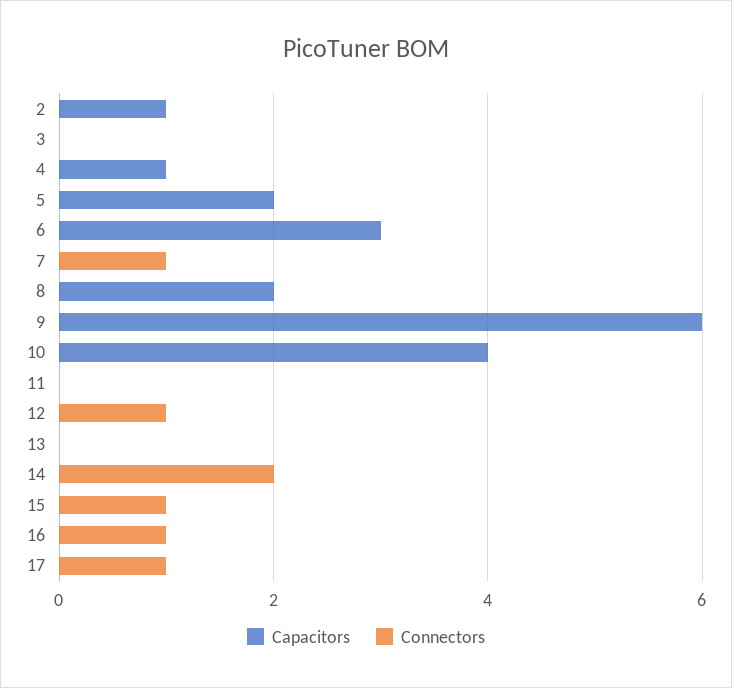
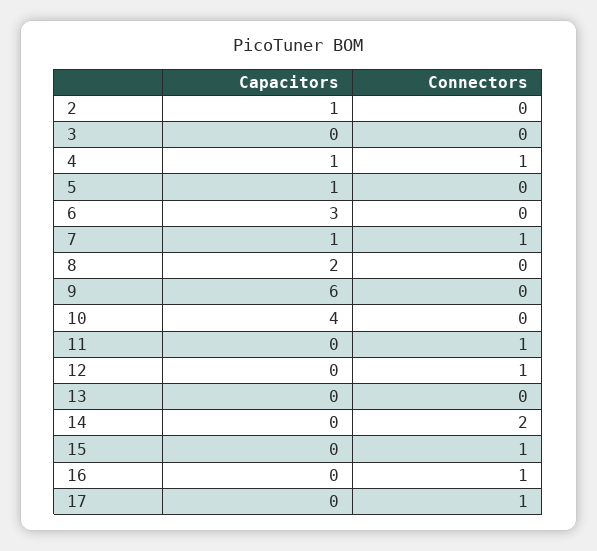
  {
    "Capacitors": {
      "2": 1,
      "3": 0,
      "4": 1,
-     "5": 2,
+     "5": 1,
      "6": 3,
-     "7": 0,
+     "7": 1,
      "8": 2,
      "9": 6,
      "10": 4,
      "11": 0,
      "12": 0,
      "13": 0,
      "14": 0,
      "15": 0,
      "16": 0,
      "17": 0
    },
    "Connectors": {
      "2": 0,
      "3": 0,
-     "4": 0,
+     "4": 1,
      "5": 0,
      "6": 0,
      "7": 1,
      "8": 0,
      "9": 0,
      "10": 0,
-     "11": 0,
+     "11": 1,
      "12": 1,
      "13": 0,
      "14": 2,
      "15": 1,
      "16": 1,
      "17": 1
    }
  }

